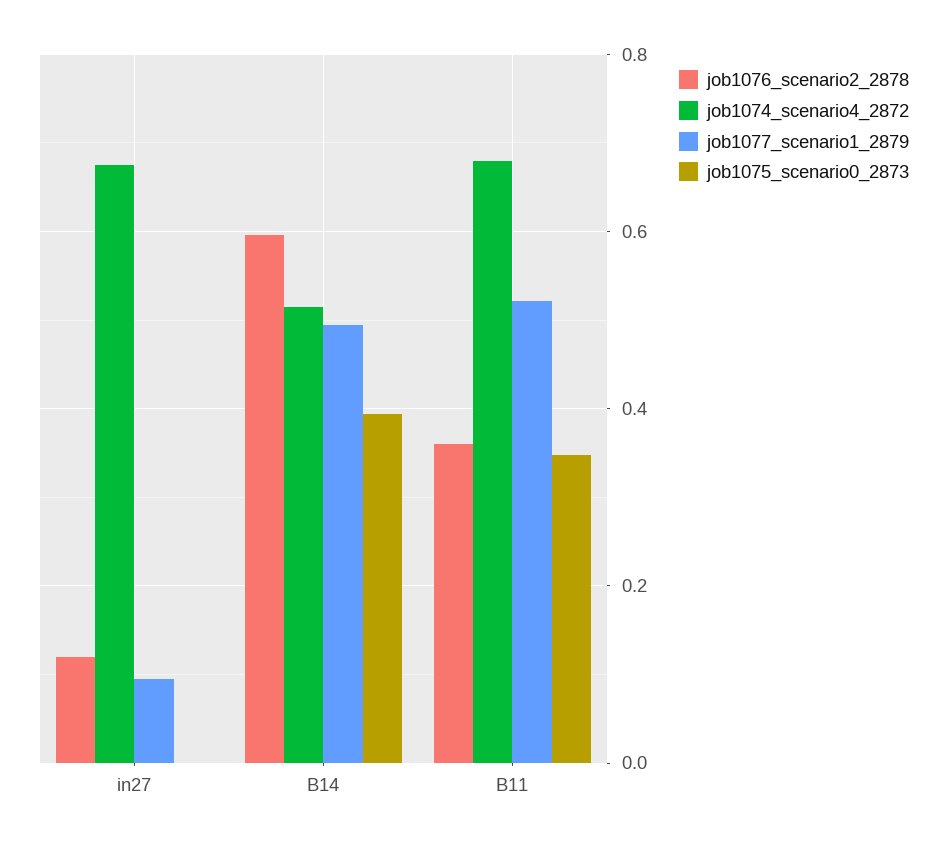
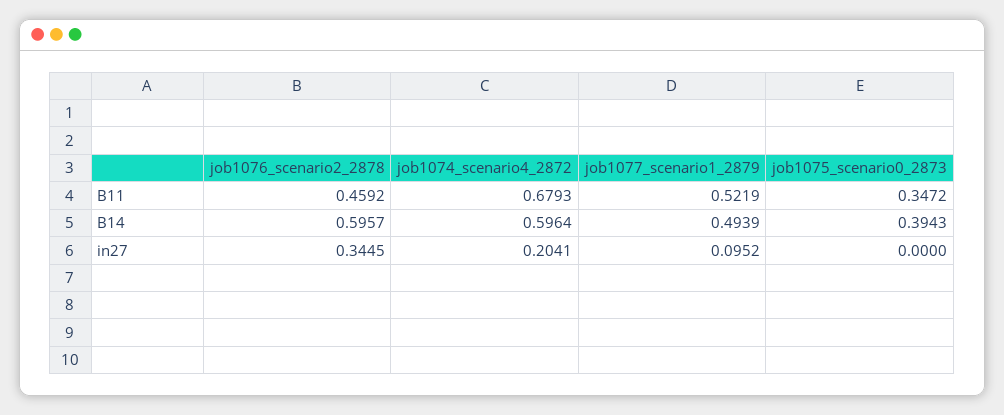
  {
    "job1076_scenario2_2878": {
-     "in27": 0.12,
+     "in27": 0.3445,
      "B14": 0.5957,
-     "B11": 0.36
+     "B11": 0.4592
    },
    "job1074_scenario4_2872": {
-     "in27": 0.68,
+     "in27": 0.2041,
-     "B14": 0.52,
+     "B14": 0.5964,
      "B11": 0.6793
    },
    "job1077_scenario1_2879": {
      "in27": 0.0952,
      "B14": 0.4939,
      "B11": 0.5219
    },
    "job1075_scenario0_2873": {
      "in27": 0,
      "B14": 0.3943,
      "B11": 0.3472
    }
  }

